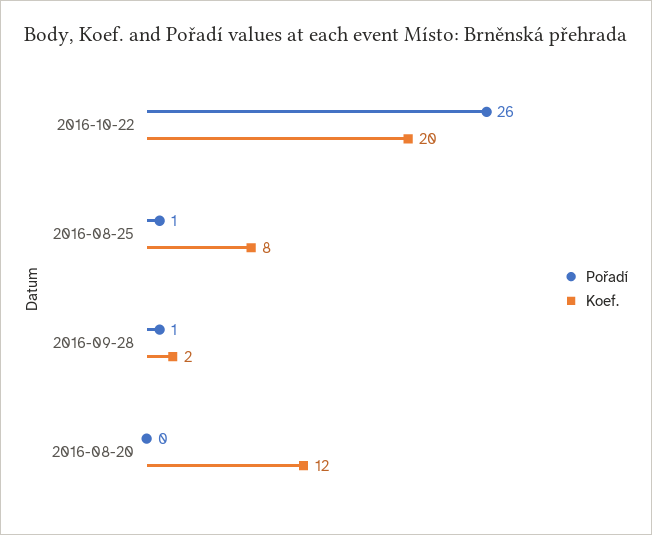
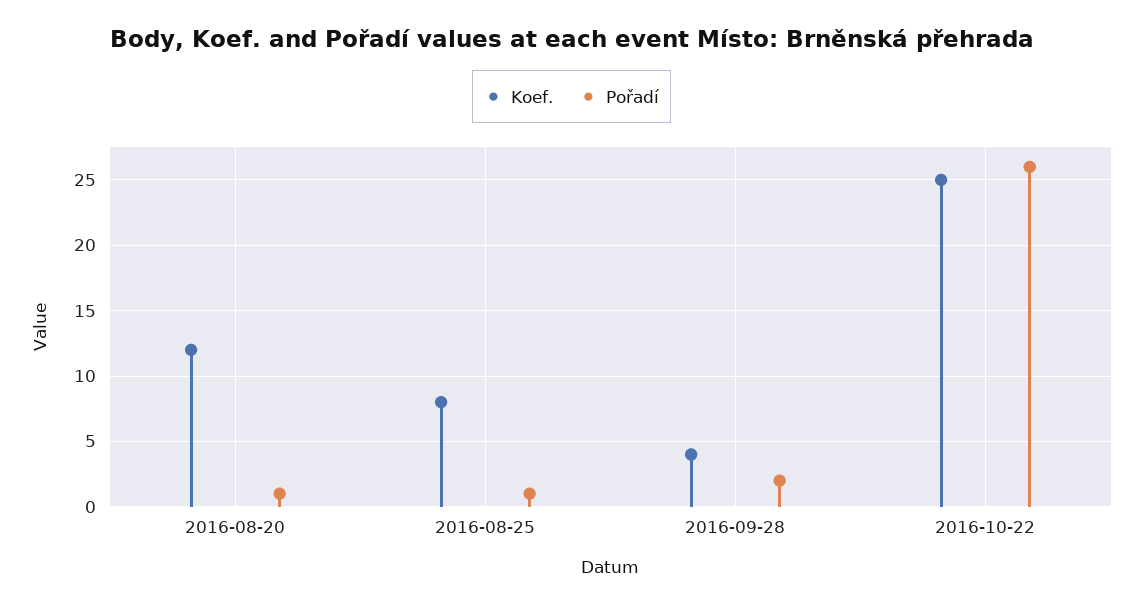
  {
    "Pořadí": {
      "2016-10-22": 26,
      "2016-08-25": 1,
-     "2016-09-28": 1,
+     "2016-09-28": 2,
-     "2016-08-20": 0
+     "2016-08-20": 1
    },
    "Koef.": {
-     "2016-10-22": 20,
+     "2016-10-22": 25,
      "2016-08-25": 8,
-     "2016-09-28": 2,
+     "2016-09-28": 4,
      "2016-08-20": 12
    }
  }

